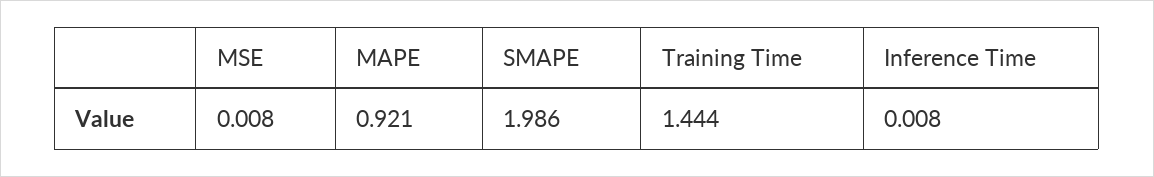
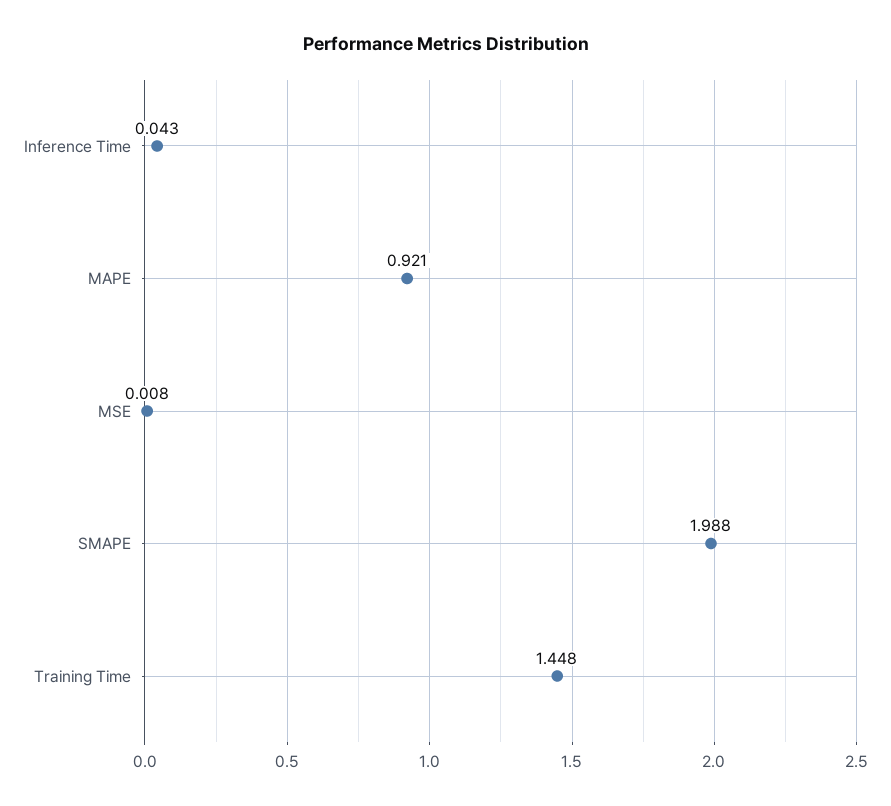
  {
    "MSE": 0.008,
    "MAPE": 0.921,
-   "SMAPE": 1.986,
+   "SMAPE": 1.988,
-   "Training Time": 1.444,
+   "Training Time": 1.448,
-   "Inference Time": 0.008
+   "Inference Time": 0.043
  }

